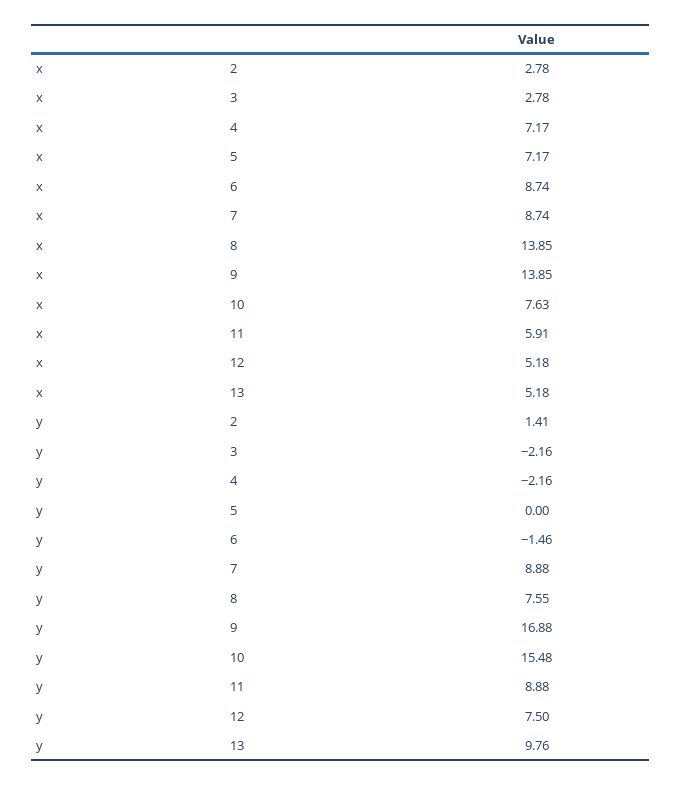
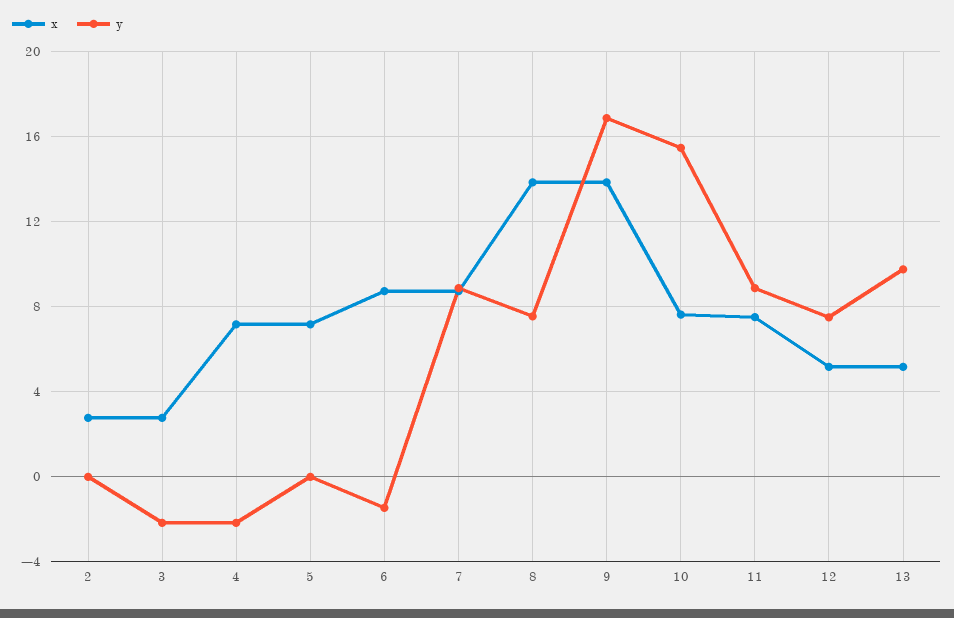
  {
    "x": {
      "2": 2.78,
      "3": 2.78,
      "4": 7.17,
      "5": 7.17,
      "6": 8.74,
      "7": 8.74,
      "8": 13.85,
      "9": 13.85,
      "10": 7.63,
-     "11": 5.91,
+     "11": 7.5,
      "12": 5.18,
      "13": 5.18
    },
    "y": {
-     "2": 1.41,
+     "2": 0,
      "3": -2.16,
      "4": -2.16,
      "5": 0,
      "6": -1.46,
      "7": 8.88,
      "8": 7.55,
      "9": 16.88,
      "10": 15.48,
      "11": 8.88,
      "12": 7.5,
      "13": 9.76
    }
  }

